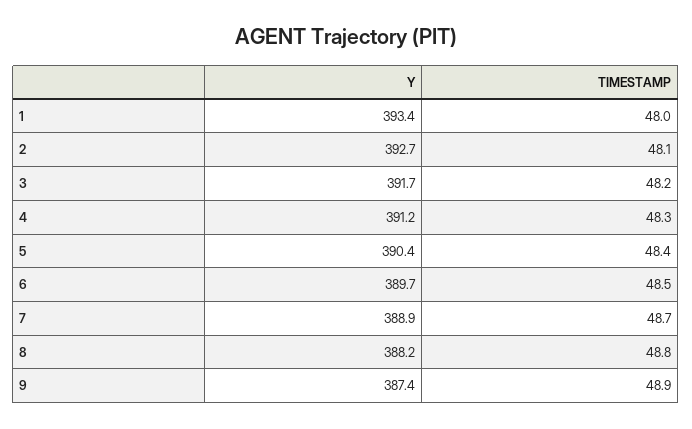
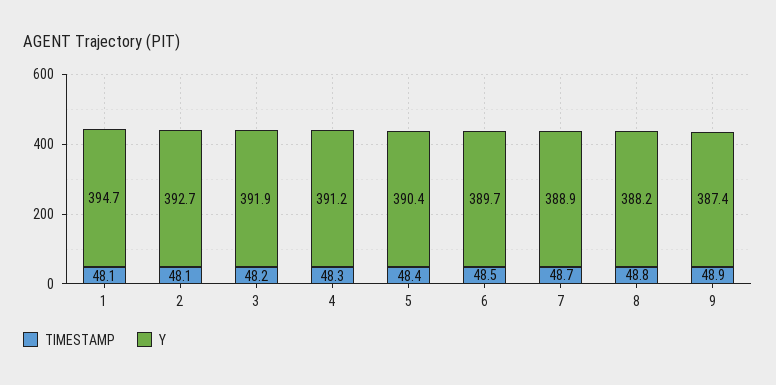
  {
    "Y": {
-     "1": 393.4,
+     "1": 394.7,
      "2": 392.7,
-     "3": 391.7,
+     "3": 391.9,
      "4": 391.2,
      "5": 390.4,
      "6": 389.7,
      "7": 388.9,
      "8": 388.2,
      "9": 387.4
    },
    "TIMESTAMP": {
-     "1": 48,
+     "1": 48.1,
      "2": 48.1,
      "3": 48.2,
      "4": 48.3,
      "5": 48.4,
      "6": 48.5,
      "7": 48.7,
      "8": 48.8,
      "9": 48.9
    }
  }

